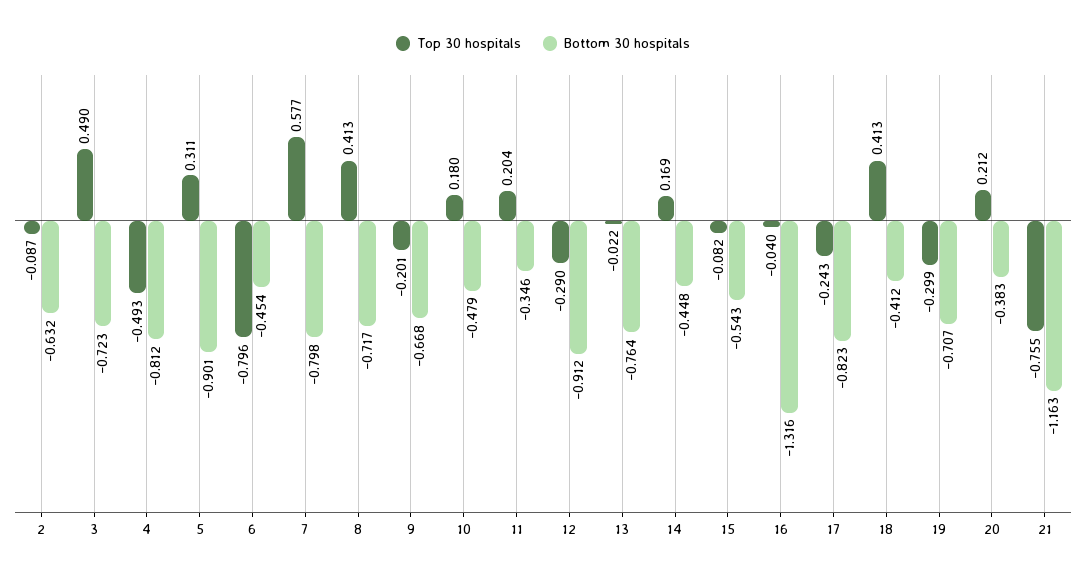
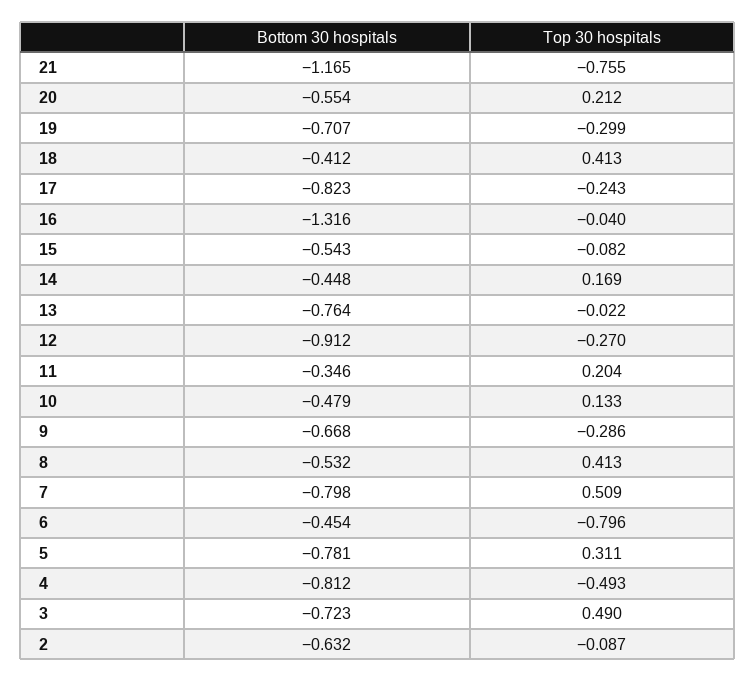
  {
    "Top 30 hospitals": {
      "2": -0.087,
      "3": 0.49,
      "4": -0.493,
      "5": 0.311,
      "6": -0.796,
-     "7": 0.577,
+     "7": 0.509,
      "8": 0.413,
-     "9": -0.201,
+     "9": -0.286,
-     "10": 0.18,
+     "10": 0.133,
      "11": 0.204,
-     "12": -0.29,
+     "12": -0.27,
      "13": -0.022,
      "14": 0.169,
      "15": -0.082,
      "16": -0.04,
      "17": -0.243,
      "18": 0.413,
      "19": -0.299,
      "20": 0.212,
      "21": -0.755
    },
    "Bottom 30 hospitals": {
      "2": -0.632,
      "3": -0.723,
      "4": -0.812,
-     "5": -0.901,
+     "5": -0.781,
      "6": -0.454,
      "7": -0.798,
-     "8": -0.717,
+     "8": -0.532,
      "9": -0.668,
      "10": -0.479,
      "11": -0.346,
      "12": -0.912,
      "13": -0.764,
      "14": -0.448,
      "15": -0.543,
      "16": -1.316,
      "17": -0.823,
      "18": -0.412,
      "19": -0.707,
-     "20": -0.383,
+     "20": -0.554,
-     "21": -1.163
+     "21": -1.165
    }
  }

